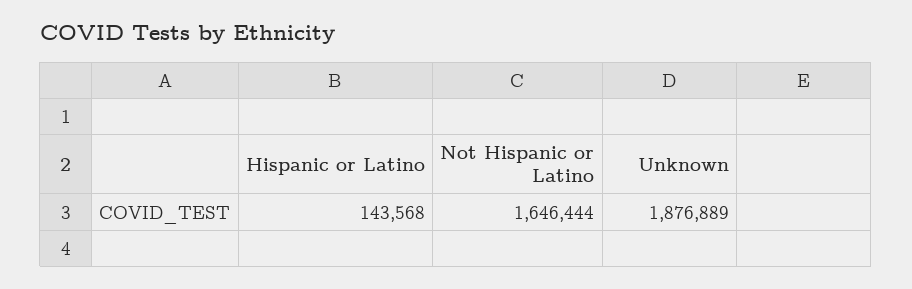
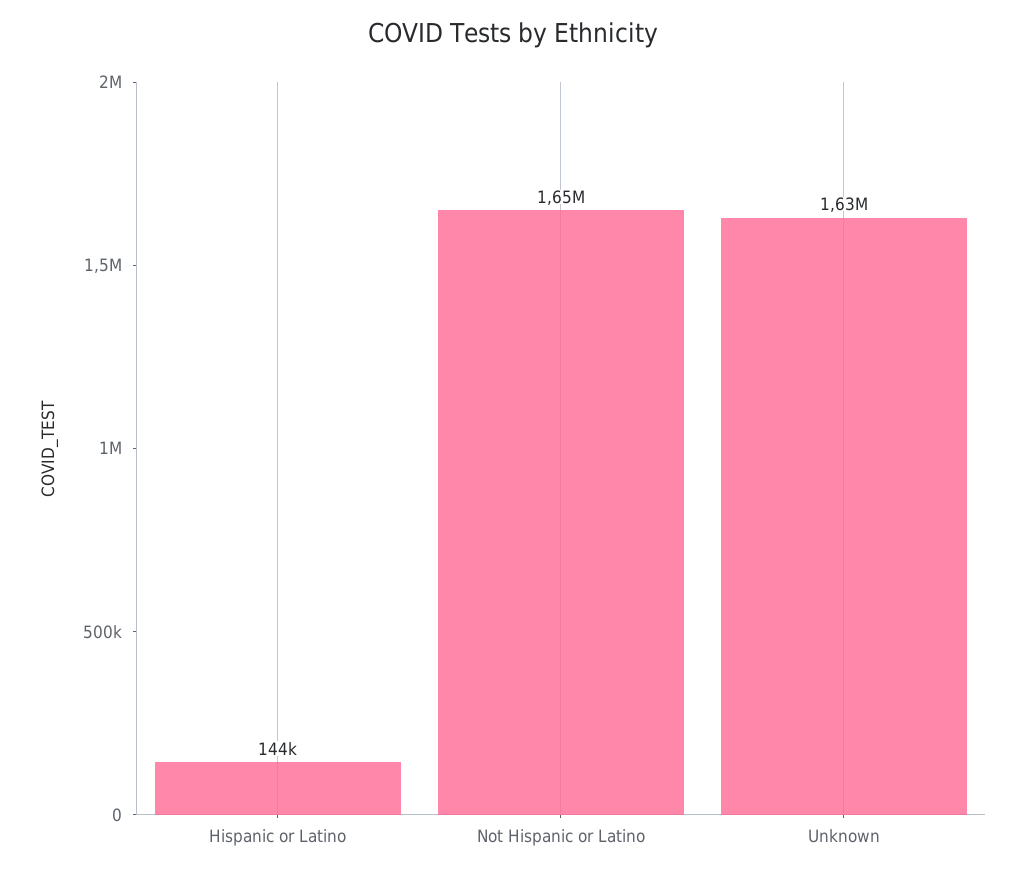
  {
    "Hispanic or Latino": 143568,
    "Not Hispanic or Latino": 1646444,
-   "Unknown": 1876889
+   "Unknown": 1630000
  }

